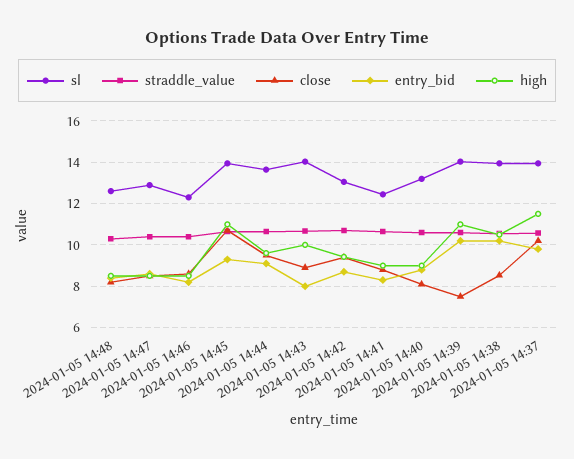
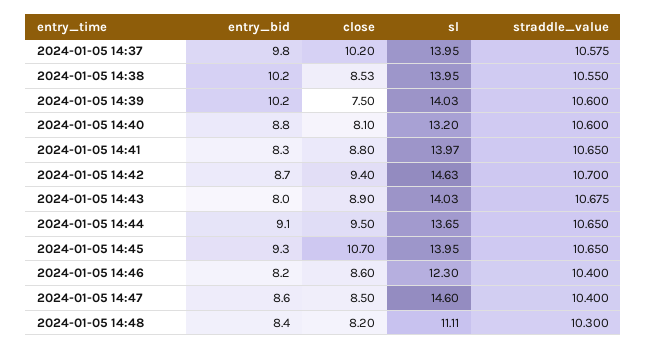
  {
    "sl": {
-     "2024-01-05 14:48": 12.5,
+     "2024-01-05 14:48": 11.11,
-     "2024-01-05 14:47": 13,
+     "2024-01-05 14:47": 14.6,
      "2024-01-05 14:46": 12.3,
      "2024-01-05 14:45": 13.95,
      "2024-01-05 14:44": 13.65,
      "2024-01-05 14:43": 14.03,
-     "2024-01-05 14:42": 13,
+     "2024-01-05 14:42": 14.63,
-     "2024-01-05 14:41": 12.5,
+     "2024-01-05 14:41": 13.97,
      "2024-01-05 14:40": 13.2,
      "2024-01-05 14:39": 14.03,
      "2024-01-05 14:38": 13.95,
      "2024-01-05 14:37": 13.95
    },
    "straddle_value": {
      "2024-01-05 14:48": 10.3,
      "2024-01-05 14:47": 10.4,
      "2024-01-05 14:46": 10.4,
      "2024-01-05 14:45": 10.65,
      "2024-01-05 14:44": 10.65,
      "2024-01-05 14:43": 10.675,
      "2024-01-05 14:42": 10.7,
      "2024-01-05 14:41": 10.65,
      "2024-01-05 14:40": 10.6,
      "2024-01-05 14:39": 10.6,
      "2024-01-05 14:38": 10.55,
      "2024-01-05 14:37": 10.575
    },
    "close": {
      "2024-01-05 14:48": 8.2,
      "2024-01-05 14:47": 8.5,
      "2024-01-05 14:46": 8.6,
      "2024-01-05 14:45": 10.7,
      "2024-01-05 14:44": 9.5,
      "2024-01-05 14:43": 8.9,
      "2024-01-05 14:42": 9.4,
      "2024-01-05 14:41": 8.8,
      "2024-01-05 14:40": 8.1,
      "2024-01-05 14:39": 7.5,
      "2024-01-05 14:38": 8.53,
      "2024-01-05 14:37": 10.2
    },
    "entry_bid": {
      "2024-01-05 14:48": 8.4,
      "2024-01-05 14:47": 8.6,
      "2024-01-05 14:46": 8.2,
      "2024-01-05 14:45": 9.3,
      "2024-01-05 14:44": 9.1,
      "2024-01-05 14:43": 8,
      "2024-01-05 14:42": 8.7,
      "2024-01-05 14:41": 8.3,
      "2024-01-05 14:40": 8.8,
      "2024-01-05 14:39": 10.2,
      "2024-01-05 14:38": 10.2,
      "2024-01-05 14:37": 9.8
-   },
+   }
-   "high": {
-     "2024-01-05 14:48": 8.5,
-     "2024-01-05 14:47": 8.5,
-     "2024-01-05 14:46": 8.5,
-     "2024-01-05 14:45": 11,
-     "2024-01-05 14:44": 9.5,
-     "2024-01-05 14:43": 10,
-     "2024-01-05 14:42": 9.5,
-     "2024-01-05 14:41": 9,
-     "2024-01-05 14:40": 9,
-     "2024-01-05 14:39": 11,
-     "2024-01-05 14:38": 10.5,
-     "2024-01-05 14:37": 11.5
-   }
  }

